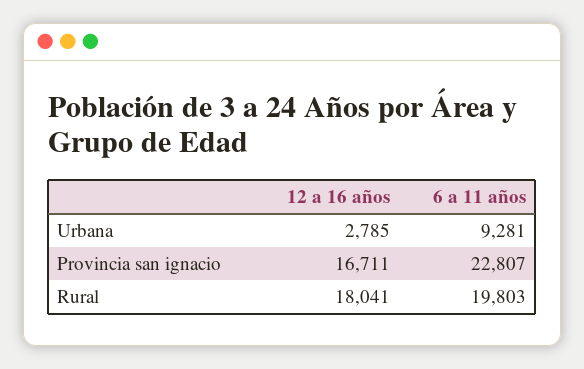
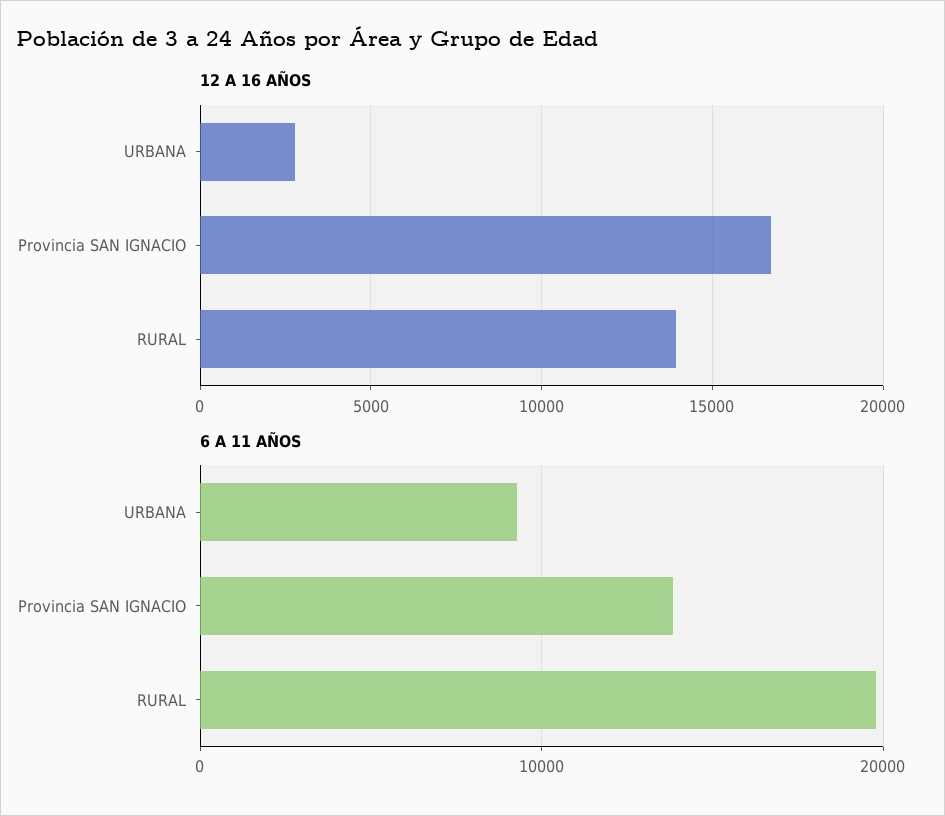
  {
    "12 a 16 años": {
      "Urbana": 2785,
      "Provincia san ignacio": 16711,
-     "Rural": 18041
+     "Rural": 14000
    },
    "6 a 11 años": {
      "Urbana": 9281,
-     "Provincia san ignacio": 22807,
+     "Provincia san ignacio": 14000,
      "Rural": 19803
    }
  }

